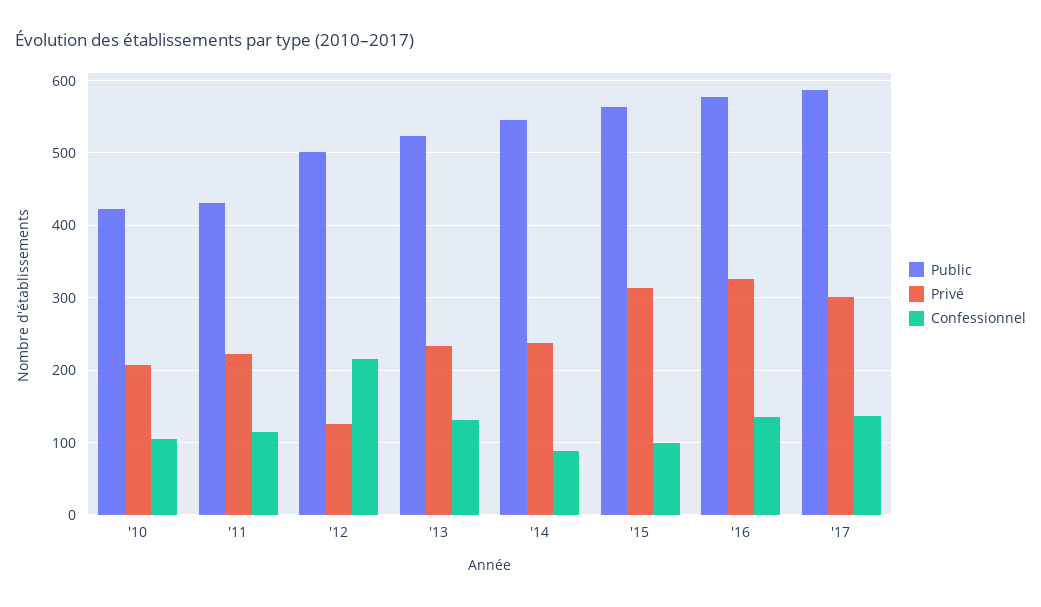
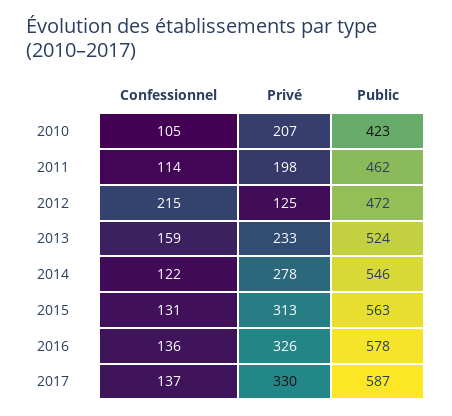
  {
    "Public": {
      "'10": 423,
-     "'11": 430,
+     "'11": 462,
-     "'12": 500,
+     "'12": 472,
      "'13": 524,
      "'14": 546,
      "'15": 563,
      "'16": 578,
      "'17": 587
    },
    "Privé": {
      "'10": 207,
-     "'11": 220,
+     "'11": 198,
      "'12": 125,
      "'13": 233,
-     "'14": 240,
+     "'14": 278,
      "'15": 313,
      "'16": 326,
-     "'17": 300
+     "'17": 330
    },
    "Confessionnel": {
      "'10": 105,
      "'11": 114,
      "'12": 215,
-     "'13": 130,
+     "'13": 159,
-     "'14": 90,
+     "'14": 122,
-     "'15": 100,
+     "'15": 131,
      "'16": 136,
      "'17": 137
    }
  }

